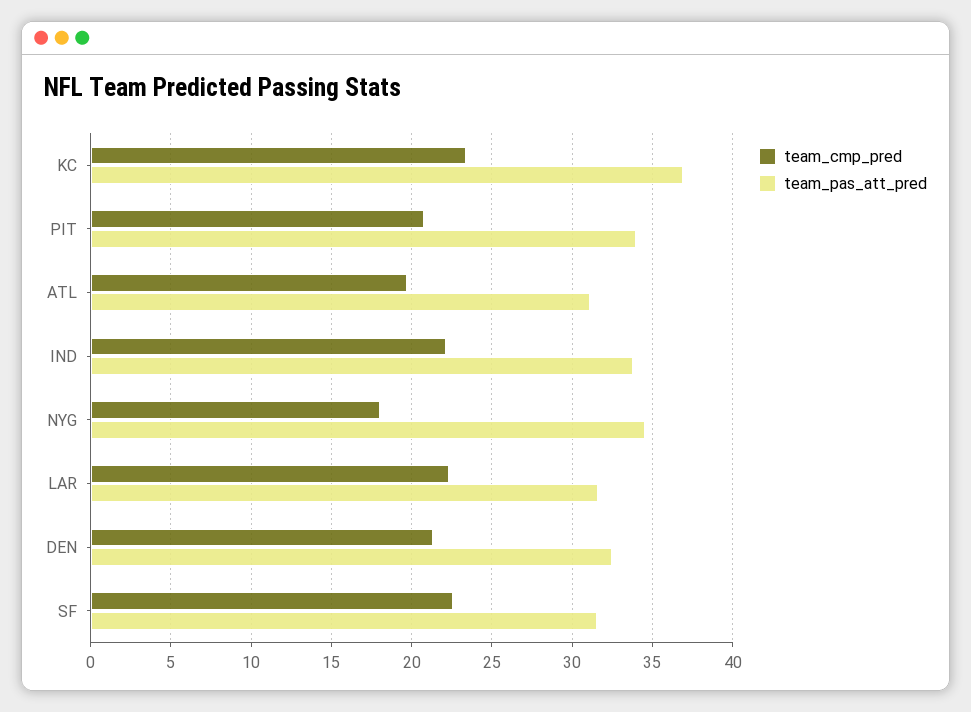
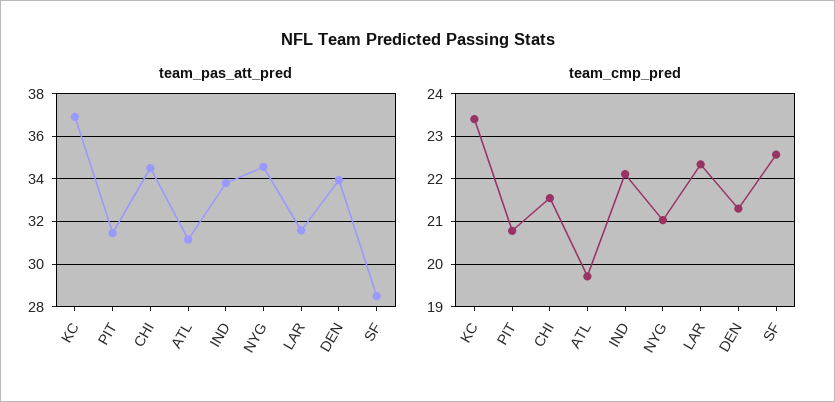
  {
    "team_cmp_pred": {
      "KC": 23.4,
      "PIT": 20.8,
      "ATL": 19.8,
      "IND": 22.2,
-     "NYG": 18,
+     "NYG": 21,
      "LAR": 22.4,
      "DEN": 21.4,
-     "SF": 22.6
+     "SF": 22.6,
+     "CHI": 21.6
    },
    "team_pas_att_pred": {
      "KC": 37,
-     "PIT": 34,
+     "PIT": 31.5,
      "ATL": 31,
      "IND": 34,
      "NYG": 34.5,
      "LAR": 31.5,
-     "DEN": 32.5,
+     "DEN": 34,
-     "SF": 31.5
+     "SF": 28.5,
+     "CHI": 34.5
    }
  }

